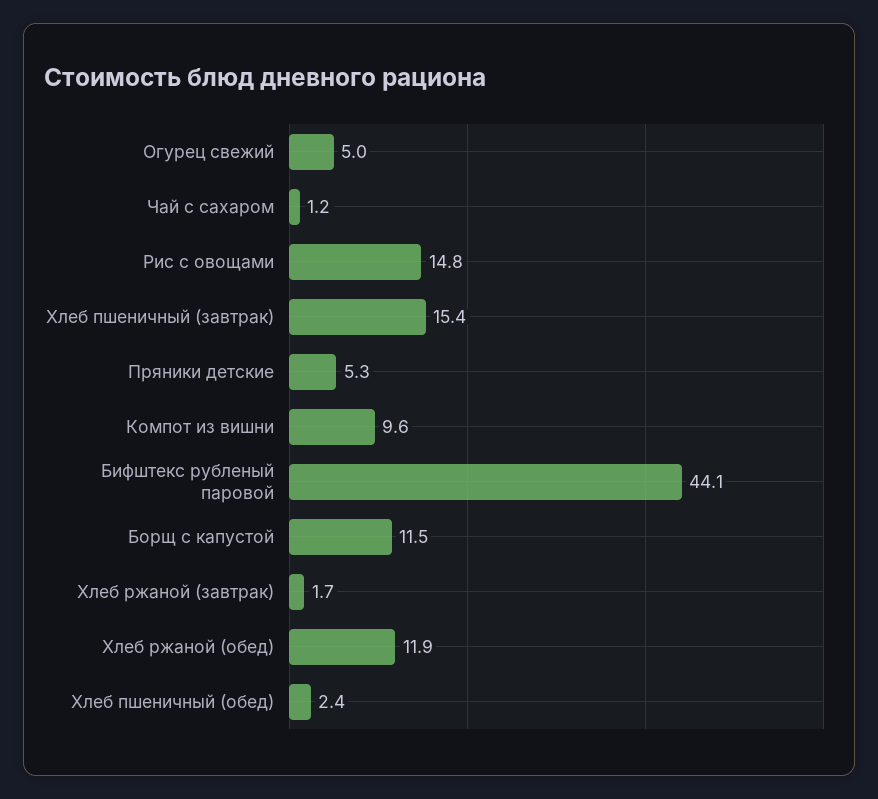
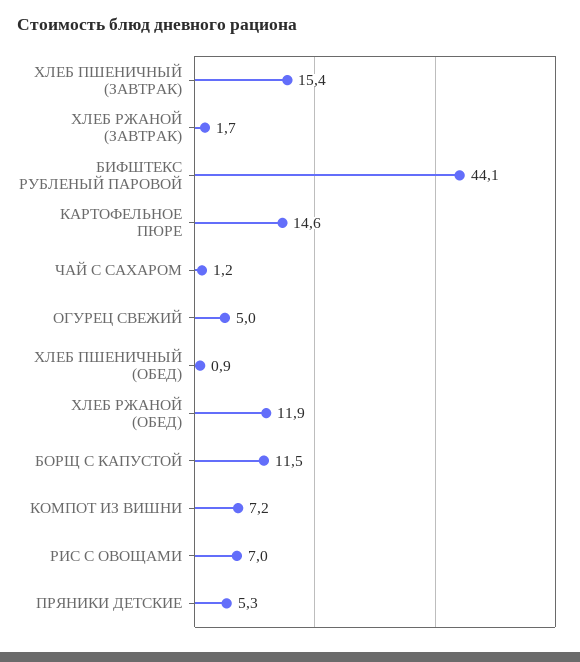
  {
    "Огурец свежий": 5,
    "Чай с сахаром": 1.2,
-   "Рис с овощами": 14.8,
+   "Рис с овощами": 7,
    "Хлеб пшеничный (завтрак)": 15.4,
    "Пряники детские": 5.3,
-   "Компот из вишни": 9.6,
+   "Компот из вишни": 7.2,
    "Бифштекс рубленый паровой": 44.1,
    "Борщ с капустой": 11.5,
    "Хлеб ржаной (завтрак)": 1.7,
    "Хлеб ржаной (обед)": 11.9,
-   "Хлеб пшеничный (обед)": 2.4
+   "Хлеб пшеничный (обед)": 0.9,
+   "КАРТОФЕЛЬНОЕ ПЮРЕ": 14.6
  }

